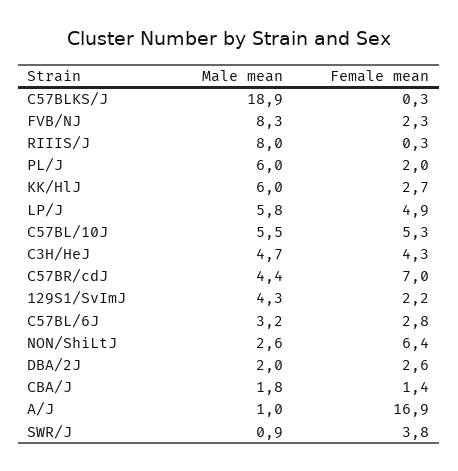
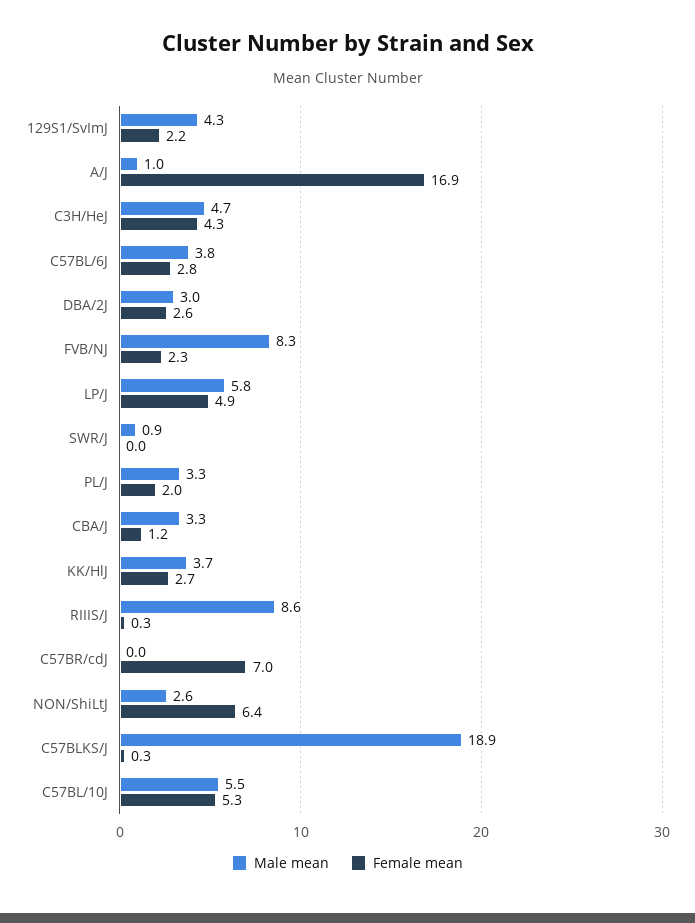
  {
    "Male mean": {
      "C57BLKS/J": 18.9,
      "FVB/NJ": 8.3,
-     "RIIIS/J": 8,
+     "RIIIS/J": 8.6,
-     "PL/J": 6,
+     "PL/J": 3.3,
-     "KK/HlJ": 6,
+     "KK/HlJ": 3.7,
      "LP/J": 5.8,
      "C57BL/10J": 5.5,
      "C3H/HeJ": 4.7,
-     "C57BR/cdJ": 4.4,
+     "C57BR/cdJ": 0,
      "129S1/SvImJ": 4.3,
-     "C57BL/6J": 3.2,
+     "C57BL/6J": 3.8,
      "NON/ShiLtJ": 2.6,
-     "DBA/2J": 2,
+     "DBA/2J": 3,
-     "CBA/J": 1.8,
+     "CBA/J": 3.3,
      "A/J": 1,
      "SWR/J": 0.9
    },
    "Female mean": {
      "C57BLKS/J": 0.3,
      "FVB/NJ": 2.3,
      "RIIIS/J": 0.3,
      "PL/J": 2,
      "KK/HlJ": 2.7,
      "LP/J": 4.9,
      "C57BL/10J": 5.3,
      "C3H/HeJ": 4.3,
      "C57BR/cdJ": 7,
      "129S1/SvImJ": 2.2,
      "C57BL/6J": 2.8,
      "NON/ShiLtJ": 6.4,
      "DBA/2J": 2.6,
-     "CBA/J": 1.4,
+     "CBA/J": 1.2,
      "A/J": 16.9,
-     "SWR/J": 3.8
+     "SWR/J": 0
    }
  }

